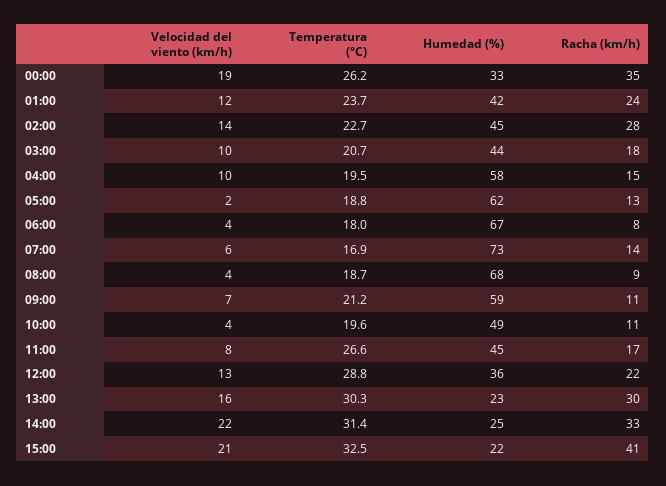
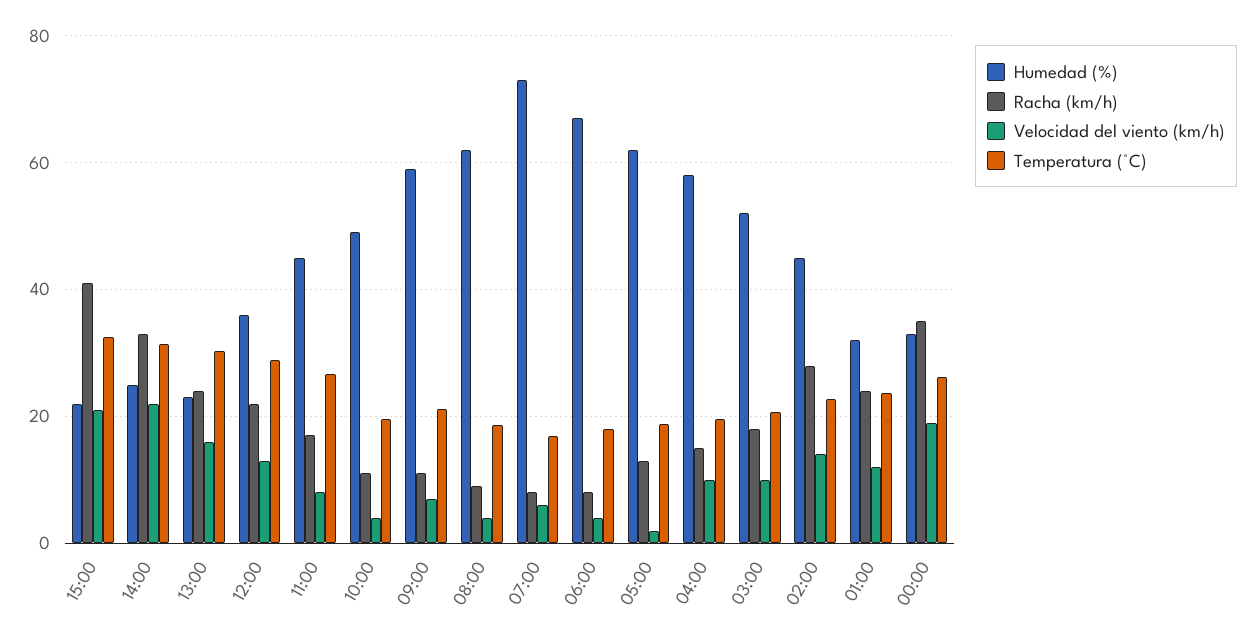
  {
    "Velocidad del viento (km/h)": {
      "00:00": 19,
      "01:00": 12,
      "02:00": 14,
      "03:00": 10,
      "04:00": 10,
      "05:00": 2,
      "06:00": 4,
      "07:00": 6,
      "08:00": 4,
      "09:00": 7,
      "10:00": 4,
      "11:00": 8,
      "12:00": 13,
      "13:00": 16,
      "14:00": 22,
      "15:00": 21
    },
    "Temperatura (°C)": {
      "00:00": 26.2,
      "01:00": 23.7,
      "02:00": 22.7,
      "03:00": 20.7,
      "04:00": 19.5,
      "05:00": 18.8,
      "06:00": 18,
      "07:00": 16.9,
      "08:00": 18.7,
      "09:00": 21.2,
      "10:00": 19.6,
      "11:00": 26.6,
      "12:00": 28.8,
      "13:00": 30.3,
      "14:00": 31.4,
      "15:00": 32.5
    },
    "Humedad (%)": {
      "00:00": 33,
-     "01:00": 42,
+     "01:00": 32,
      "02:00": 45,
-     "03:00": 44,
+     "03:00": 52,
      "04:00": 58,
      "05:00": 62,
      "06:00": 67,
      "07:00": 73,
-     "08:00": 68,
+     "08:00": 62,
      "09:00": 59,
      "10:00": 49,
      "11:00": 45,
      "12:00": 36,
      "13:00": 23,
      "14:00": 25,
      "15:00": 22
    },
    "Racha (km/h)": {
      "00:00": 35,
      "01:00": 24,
      "02:00": 28,
      "03:00": 18,
      "04:00": 15,
      "05:00": 13,
      "06:00": 8,
-     "07:00": 14,
+     "07:00": 8,
      "08:00": 9,
      "09:00": 11,
      "10:00": 11,
      "11:00": 17,
      "12:00": 22,
-     "13:00": 30,
+     "13:00": 24,
      "14:00": 33,
      "15:00": 41
    }
  }

